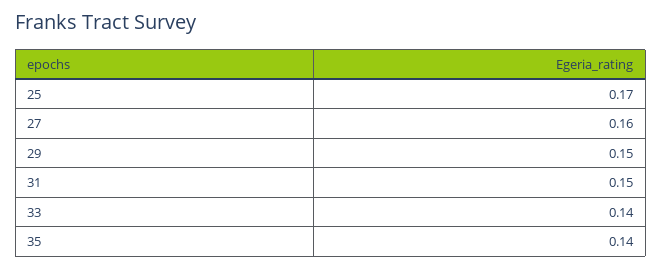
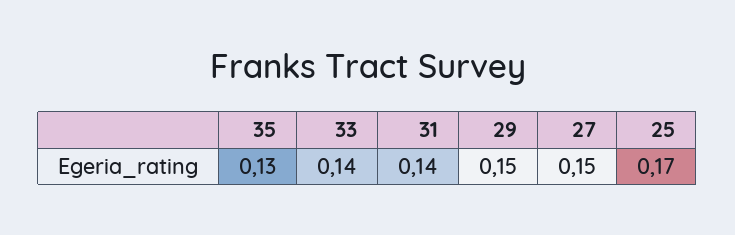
  {
    "25": 0.17,
-   "27": 0.16,
+   "27": 0.15,
    "29": 0.15,
-   "31": 0.15,
+   "31": 0.14,
    "33": 0.14,
-   "35": 0.14
+   "35": 0.13
  }

